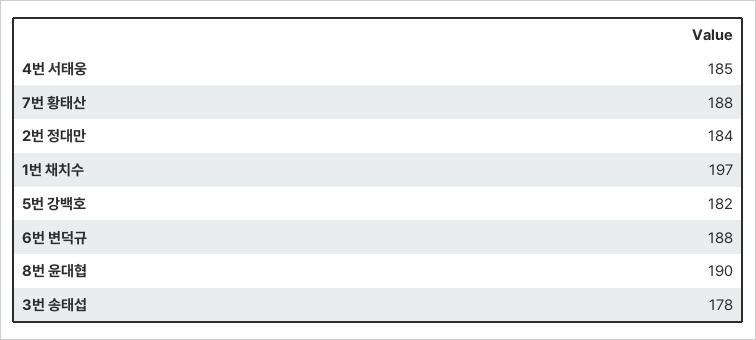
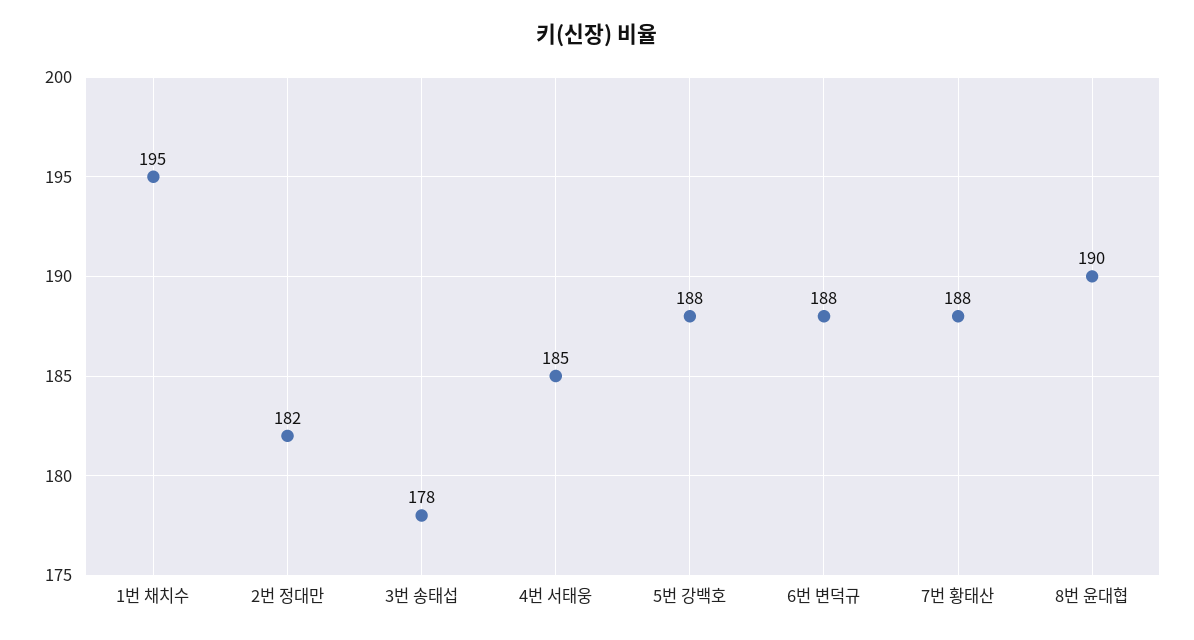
  {
    "4번 서태웅": 185,
    "7번 황태산": 188,
-   "2번 정대만": 184,
+   "2번 정대만": 182,
-   "1번 채치수": 197,
+   "1번 채치수": 195,
-   "5번 강백호": 182,
+   "5번 강백호": 188,
    "6번 변덕규": 188,
    "8번 윤대협": 190,
    "3번 송태섭": 178
  }

